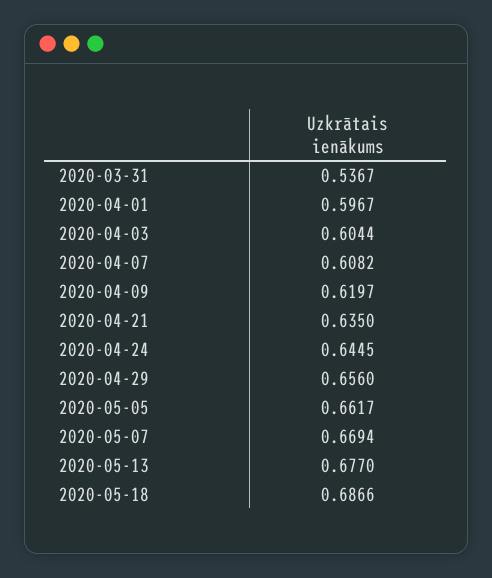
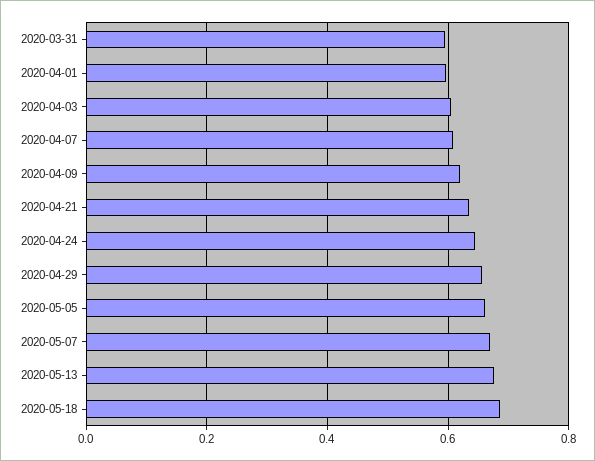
  {
-   "2020-03-31": 0.5367,
+   "2020-03-31": 0.6,
    "2020-04-01": 0.5967,
    "2020-04-03": 0.6044,
    "2020-04-07": 0.6082,
    "2020-04-09": 0.6197,
    "2020-04-21": 0.635,
    "2020-04-24": 0.6445,
    "2020-04-29": 0.656,
    "2020-05-05": 0.6617,
    "2020-05-07": 0.6694,
    "2020-05-13": 0.677,
    "2020-05-18": 0.6866
  }

